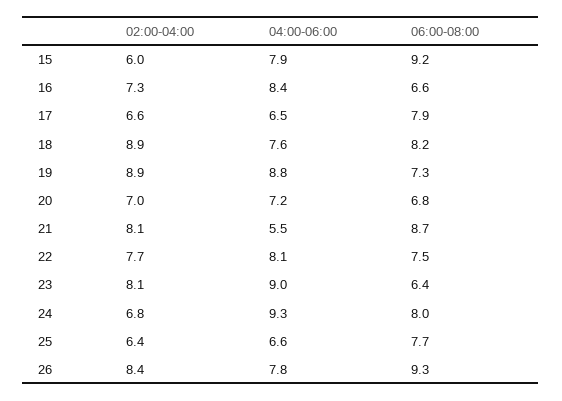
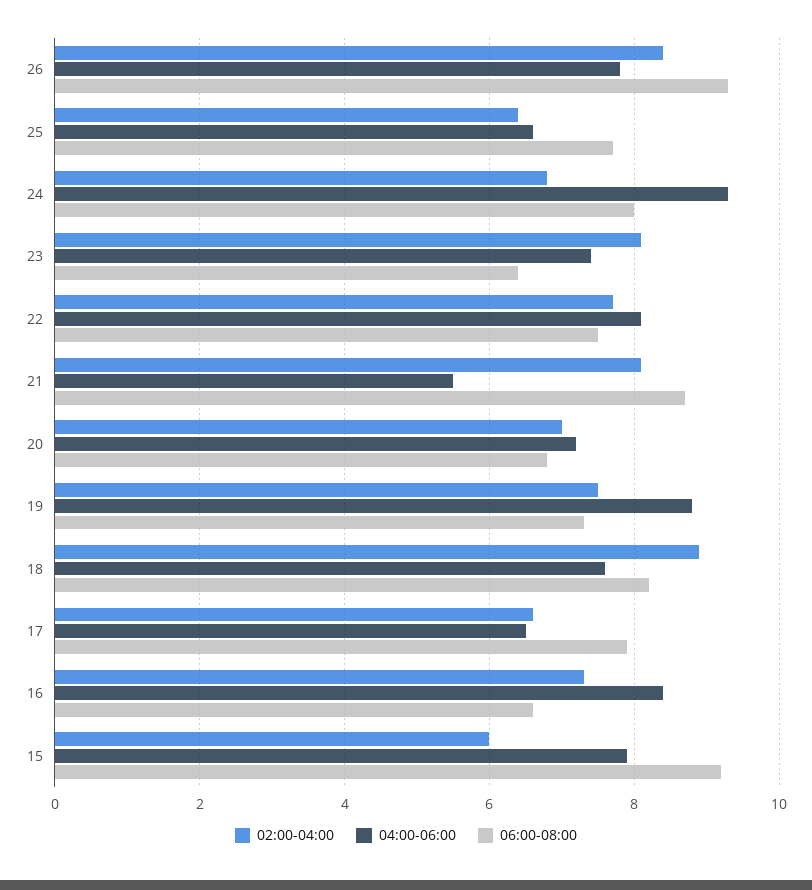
  {
    "02:00-04:00": {
      "15": 6,
      "16": 7.3,
      "17": 6.6,
      "18": 8.9,
-     "19": 8.9,
+     "19": 7.5,
      "20": 7,
      "21": 8.1,
      "22": 7.7,
      "23": 8.1,
      "24": 6.8,
      "25": 6.4,
      "26": 8.4
    },
    "04:00-06:00": {
      "15": 7.9,
      "16": 8.4,
      "17": 6.5,
      "18": 7.6,
      "19": 8.8,
      "20": 7.2,
      "21": 5.5,
      "22": 8.1,
-     "23": 9,
+     "23": 7.5,
      "24": 9.3,
      "25": 6.6,
      "26": 7.8
    },
    "06:00-08:00": {
      "15": 9.2,
      "16": 6.6,
      "17": 7.9,
      "18": 8.2,
      "19": 7.3,
      "20": 6.8,
      "21": 8.7,
      "22": 7.5,
      "23": 6.4,
      "24": 8,
      "25": 7.7,
      "26": 9.3
    }
  }

